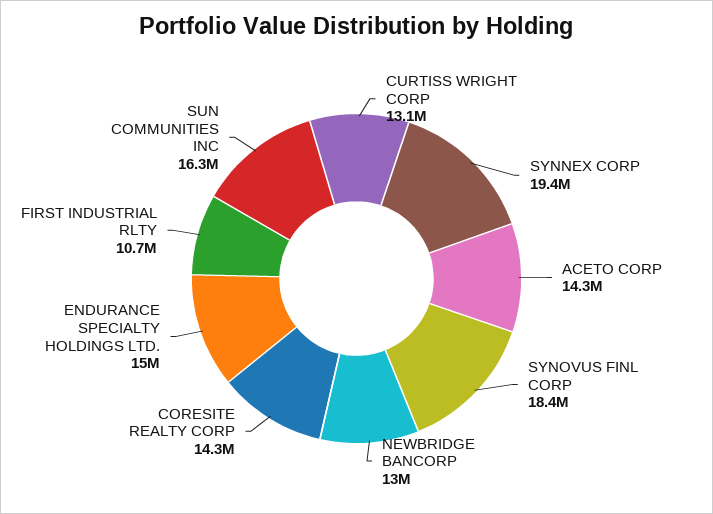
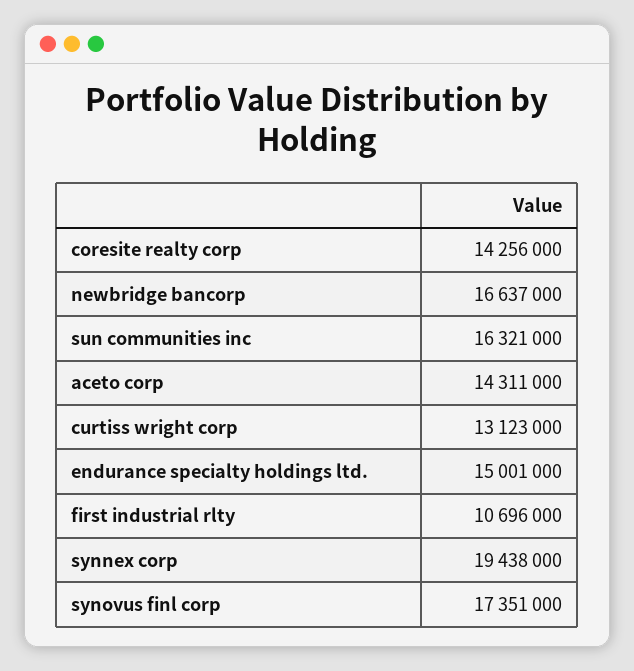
  {
    "CURTISS WRIGHT CORP": 13123000,
    "SYNNEX CORP": 19438000,
    "ACETO CORP": 14311000,
-   "SYNOVUS FINL CORP": 18400000,
+   "SYNOVUS FINL CORP": 17351000,
-   "NEWBRIDGE BANCORP": 13000000,
+   "NEWBRIDGE BANCORP": 16637000,
    "CORESITE REALTY CORP": 14256000,
    "ENDURANCE SPECIALTY HOLDINGS LTD.": 15001000,
    "FIRST INDUSTRIAL RLTY": 10696000,
    "SUN COMMUNITIES INC": 16321000
  }

